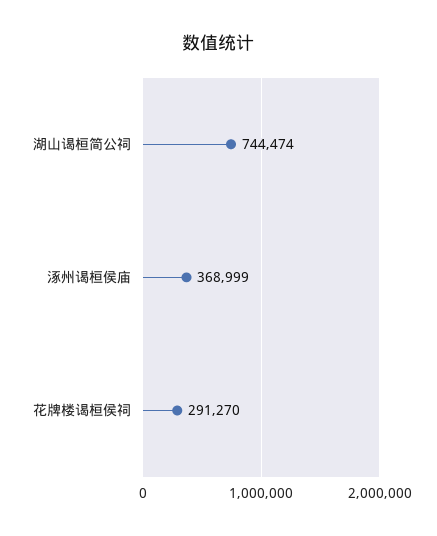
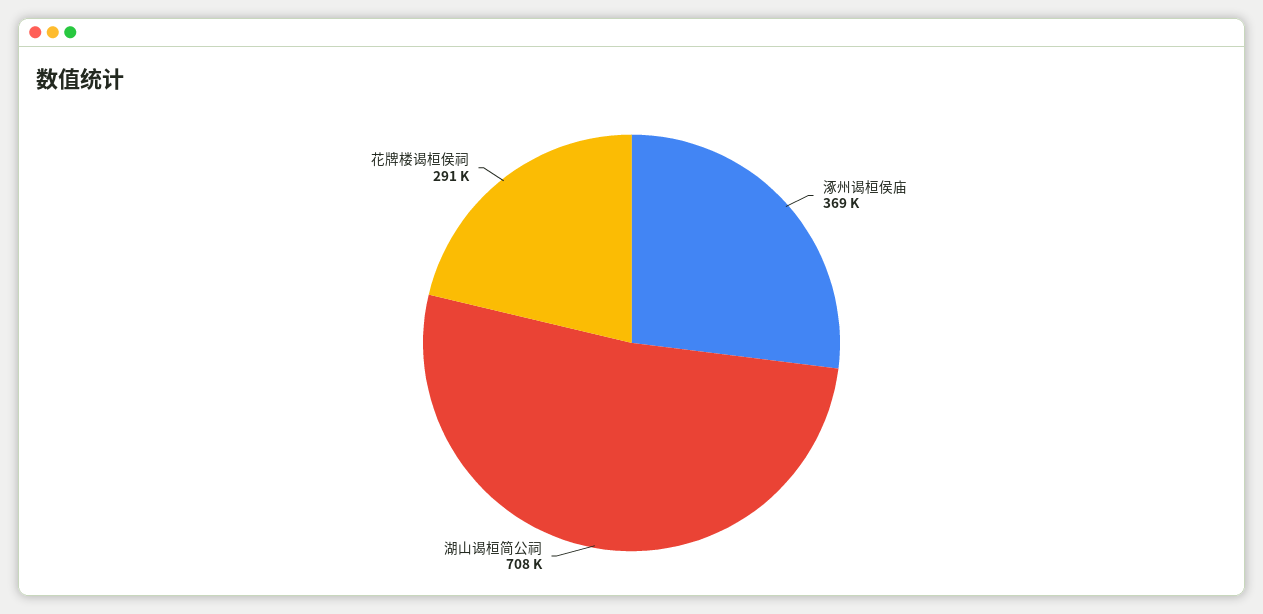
  {
-   "湖山谒桓简公祠": 744474,
+   "湖山谒桓简公祠": 708000,
    "涿州谒桓侯庙": 368999,
    "花牌楼谒桓侯祠": 291270
  }

